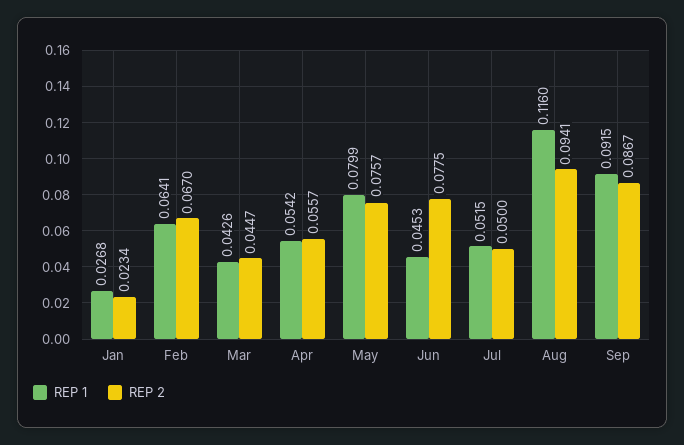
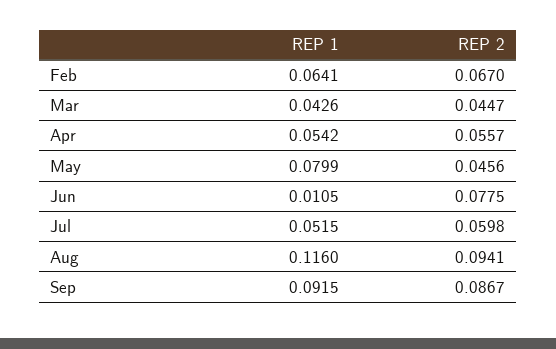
  {
    "REP 1": {
-     "Jan": 0.0268,
      "Feb": 0.0641,
      "Mar": 0.0426,
      "Apr": 0.0542,
      "May": 0.0799,
-     "Jun": 0.0453,
+     "Jun": 0.0105,
      "Jul": 0.0515,
      "Aug": 0.116,
      "Sep": 0.0915
    },
    "REP 2": {
-     "Jan": 0.0234,
      "Feb": 0.067,
      "Mar": 0.0447,
      "Apr": 0.0557,
-     "May": 0.0757,
+     "May": 0.0456,
      "Jun": 0.0775,
-     "Jul": 0.05,
+     "Jul": 0.0598,
      "Aug": 0.0941,
      "Sep": 0.0867
    }
  }

